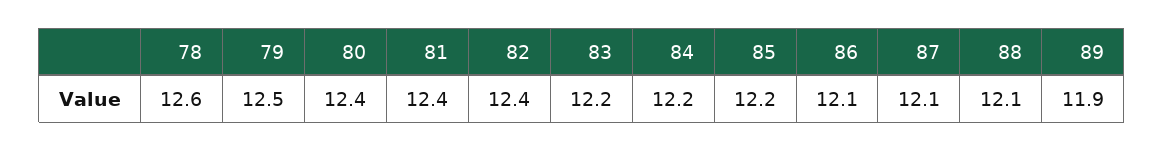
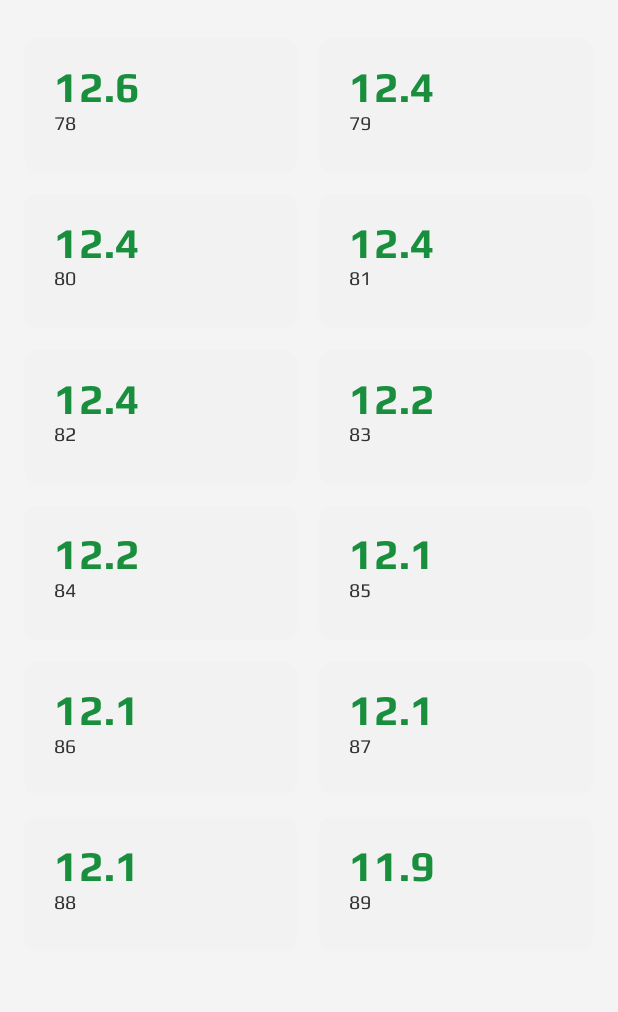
  {
    "78": 12.6,
-   "79": 12.5,
+   "79": 12.4,
    "80": 12.4,
    "81": 12.4,
    "82": 12.4,
    "83": 12.2,
    "84": 12.2,
-   "85": 12.2,
+   "85": 12.1,
    "86": 12.1,
    "87": 12.1,
    "88": 12.1,
    "89": 11.9
  }

